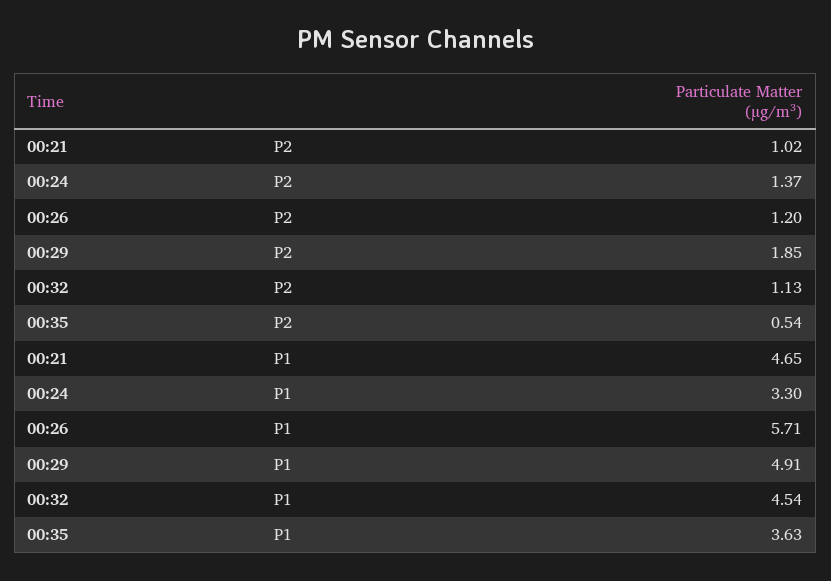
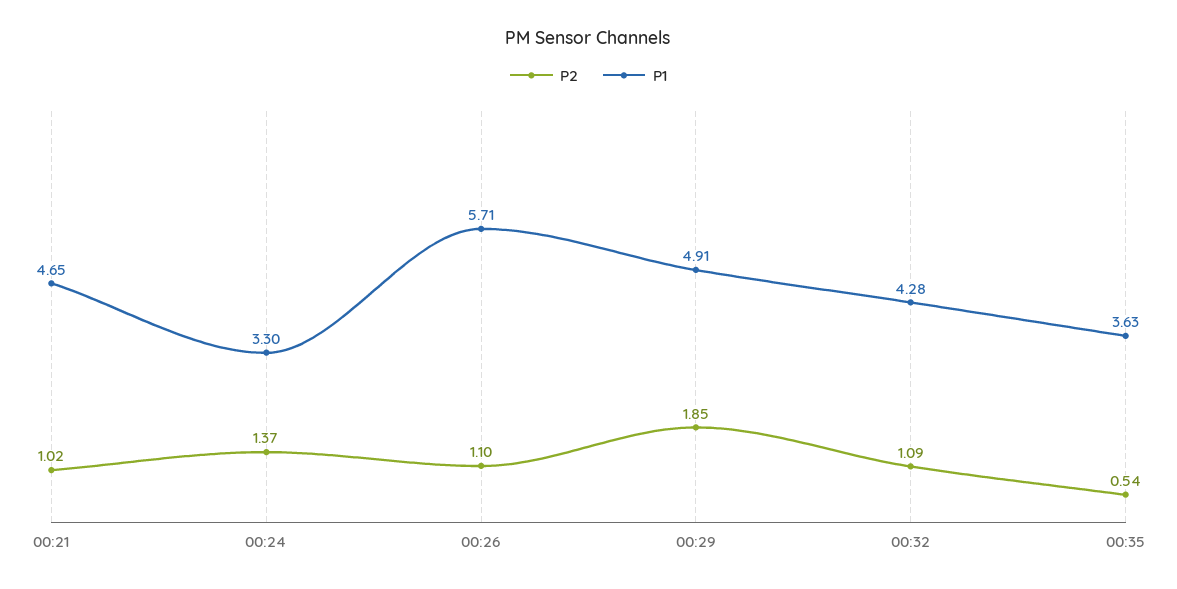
  {
    "P2": {
      "00:21": 1.02,
      "00:24": 1.37,
-     "00:26": 1.2,
+     "00:26": 1.1,
      "00:29": 1.85,
-     "00:32": 1.13,
+     "00:32": 1.09,
      "00:35": 0.54
    },
    "P1": {
      "00:21": 4.65,
      "00:24": 3.3,
      "00:26": 5.71,
      "00:29": 4.91,
-     "00:32": 4.54,
+     "00:32": 4.28,
      "00:35": 3.63
    }
  }

